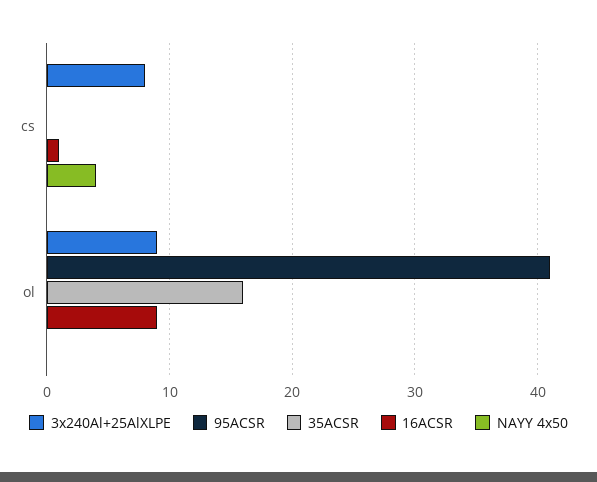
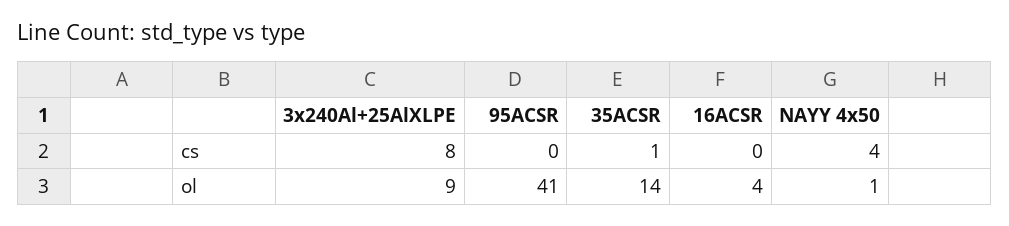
  {
    "3x240Al+25AlXLPE": {
      "cs": 8,
      "ol": 9
    },
    "95ACSR": {
      "cs": 0,
      "ol": 41
    },
    "35ACSR": {
-     "cs": 0,
+     "cs": 1,
-     "ol": 16
+     "ol": 14
    },
    "16ACSR": {
-     "cs": 1,
+     "cs": 0,
-     "ol": 9
+     "ol": 4
    },
    "NAYY 4x50": {
      "cs": 4,
-     "ol": 0
+     "ol": 1
    }
  }

